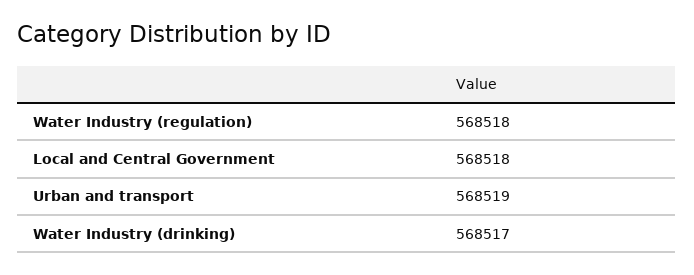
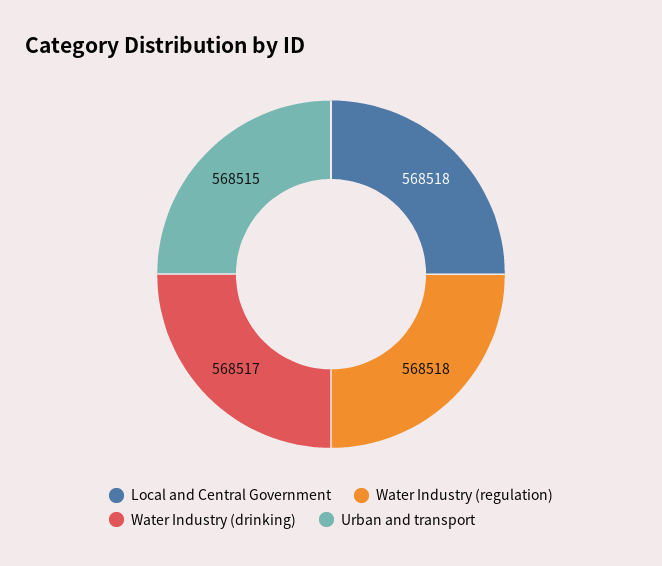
  {
    "Water Industry (regulation)": 568518,
    "Local and Central Government": 568518,
-   "Urban and transport": 568519,
+   "Urban and transport": 568515,
    "Water Industry (drinking)": 568517
  }

